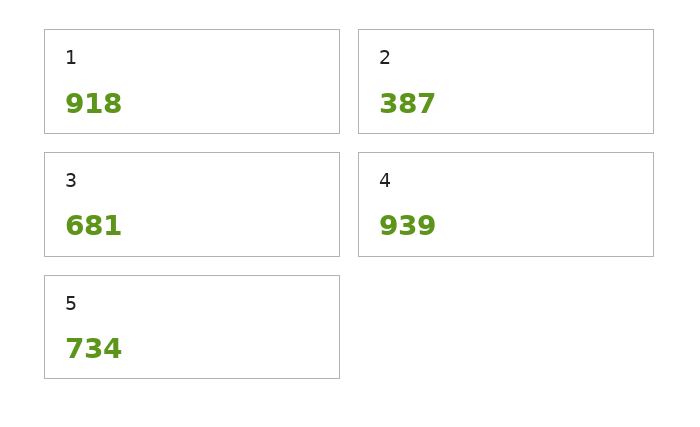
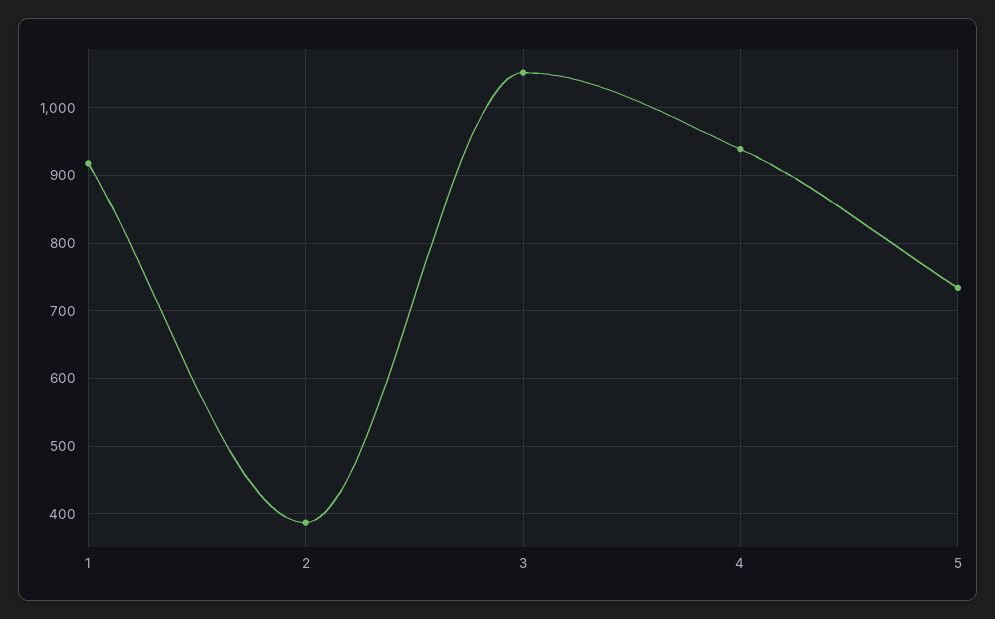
  {
    "1": 918,
    "2": 387,
-   "3": 681,
+   "3": 1050,
    "4": 939,
    "5": 734
  }

